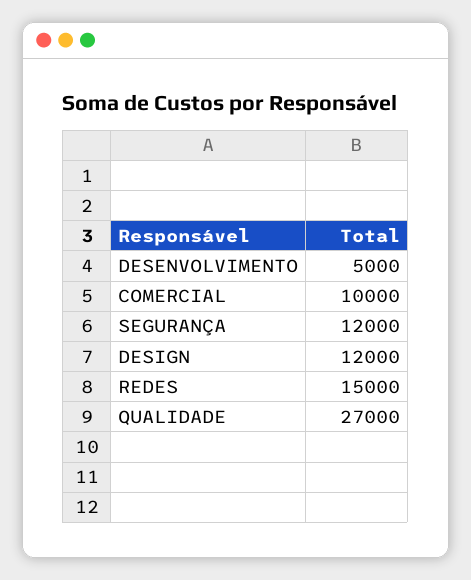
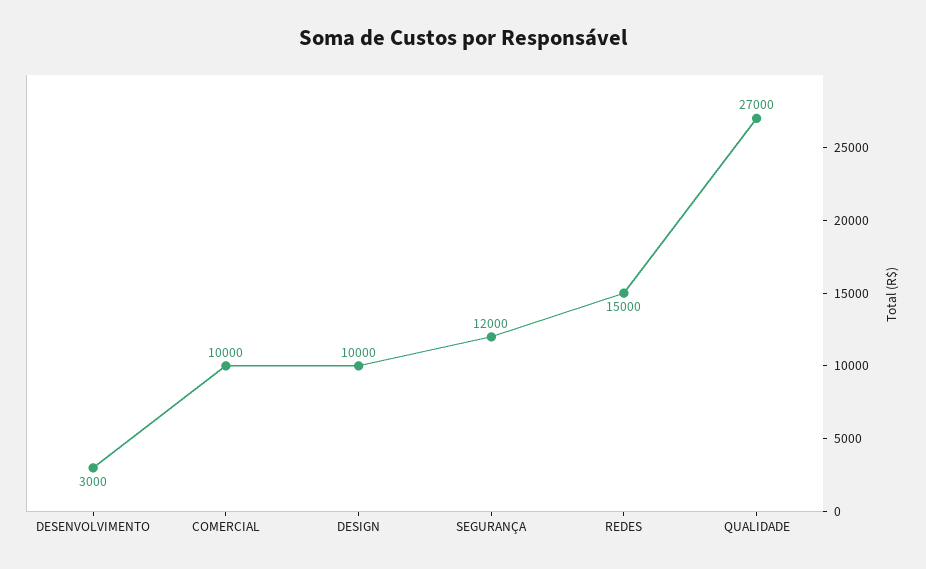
  {
-   "DESENVOLVIMENTO": 5000,
+   "DESENVOLVIMENTO": 3000,
    "COMERCIAL": 10000,
    "SEGURANÇA": 12000,
-   "DESIGN": 12000,
+   "DESIGN": 10000,
    "REDES": 15000,
    "QUALIDADE": 27000
  }

